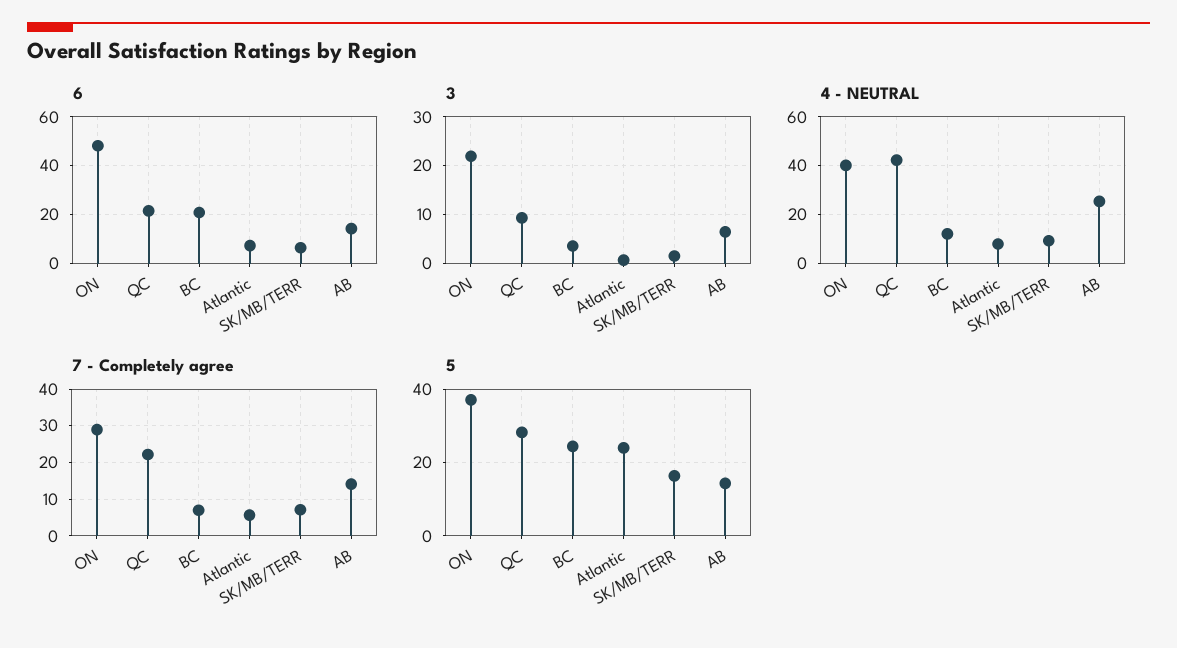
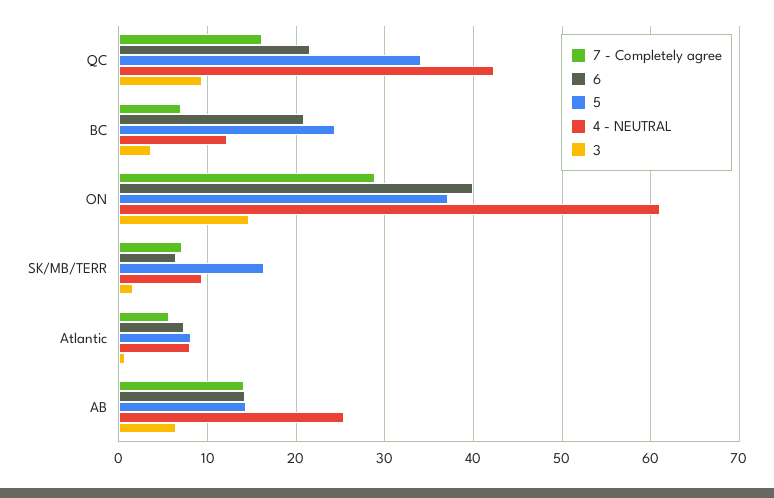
  {
    "6": {
-     "ON": 47.5,
+     "ON": 40,
      "QC": 22,
      "BC": 21,
      "Atlantic": 7,
      "SK/MB/TERR": 6,
      "AB": 14
    },
    "3": {
-     "ON": 22,
+     "ON": 15,
      "QC": 9,
      "BC": 4,
      "Atlantic": 1,
      "SK/MB/TERR": 2,
      "AB": 6
    },
    "4 - NEUTRAL": {
-     "ON": 40,
+     "ON": 61,
      "QC": 42,
      "BC": 12,
      "Atlantic": 8,
      "SK/MB/TERR": 9,
      "AB": 25
    },
    "7 - Completely agree": {
      "ON": 29,
-     "QC": 22,
+     "QC": 16,
      "BC": 7,
      "Atlantic": 6,
      "SK/MB/TERR": 7,
      "AB": 14
    },
    "5": {
      "ON": 37,
-     "QC": 28,
+     "QC": 34,
      "BC": 24,
-     "Atlantic": 24,
+     "Atlantic": 8,
      "SK/MB/TERR": 16,
      "AB": 14
    }
  }

